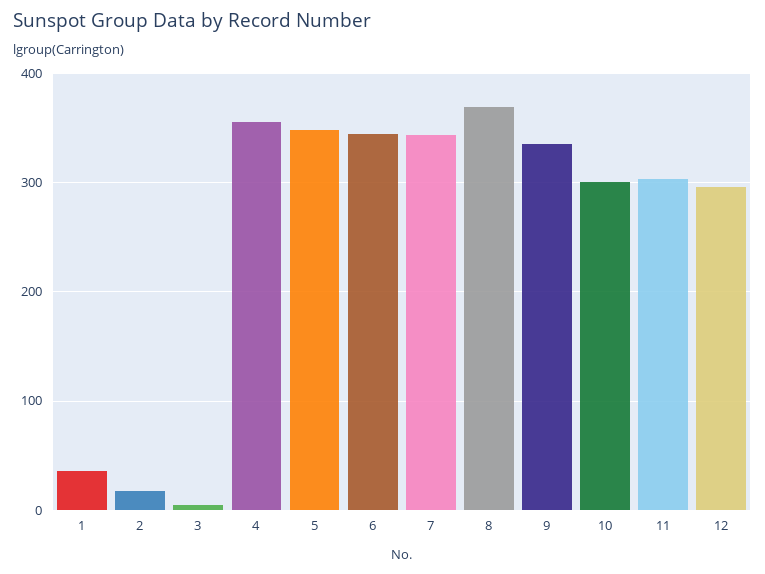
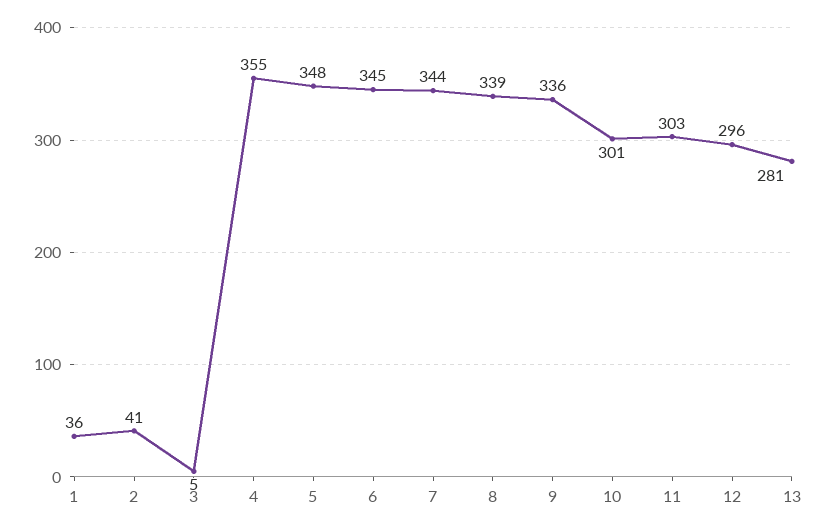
  {
    "1": 36,
-   "2": 20,
+   "2": 41,
    "3": 5,
    "4": 355,
    "5": 348,
    "6": 345,
    "7": 344,
-   "8": 370,
+   "8": 339,
    "9": 336,
    "10": 301,
    "11": 303,
-   "12": 296
+   "12": 296,
+   "13": 281
  }

